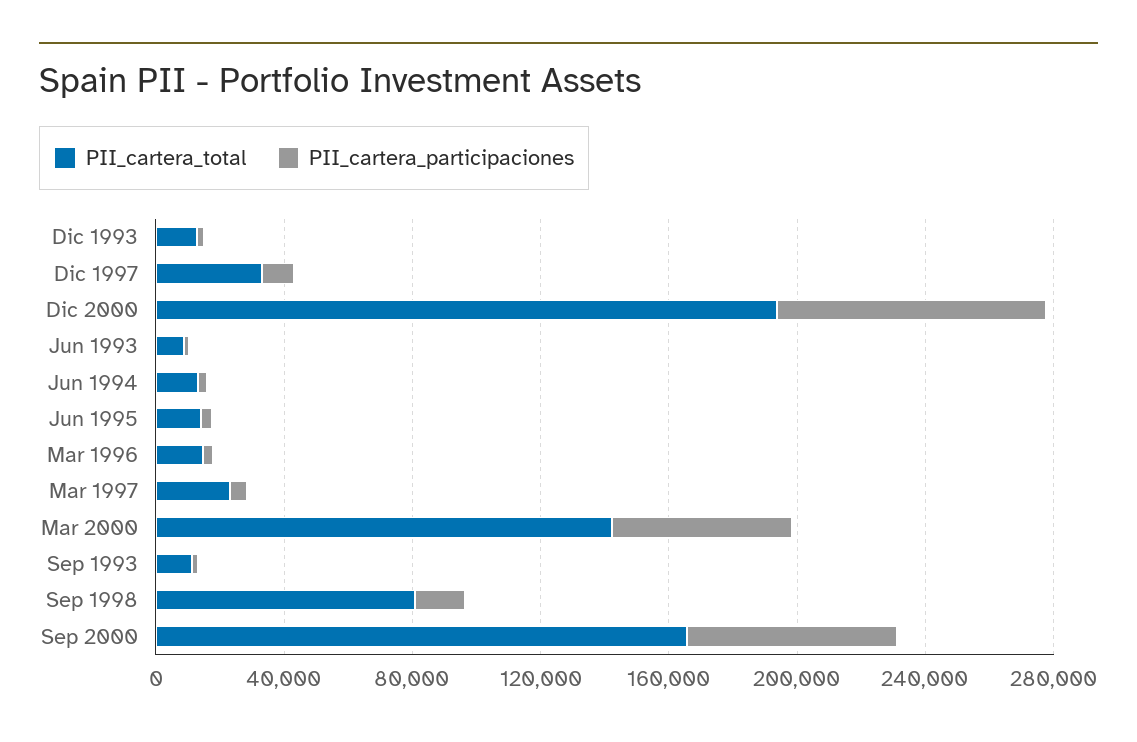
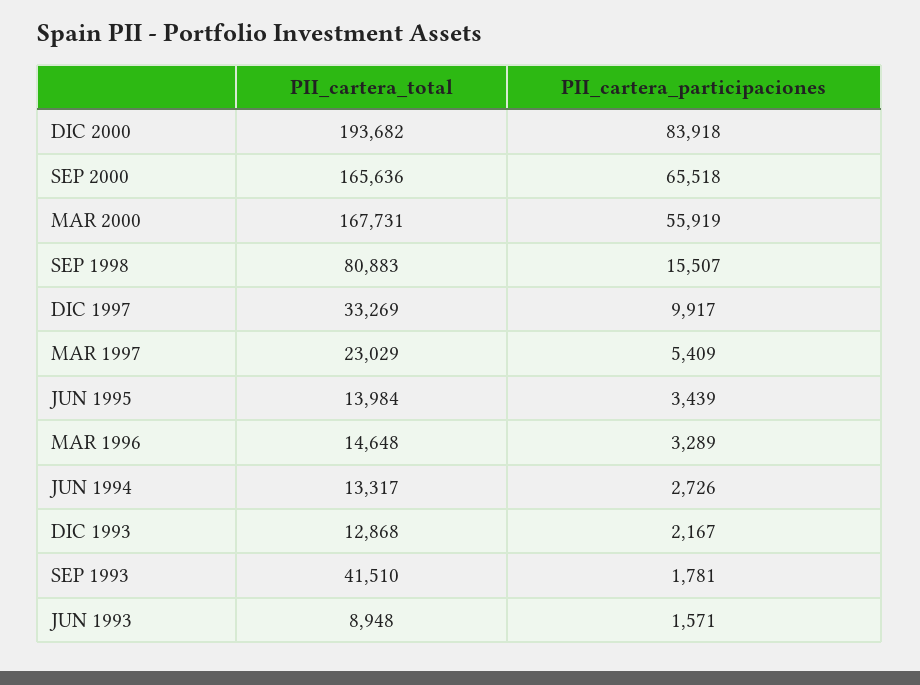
  {
    "PII_cartera_total": {
      "Dic 1993": 12868,
      "Dic 1997": 33269,
      "Dic 2000": 193682,
      "Jun 1993": 8948,
      "Jun 1994": 13317,
      "Jun 1995": 13984,
      "Mar 1996": 14648,
      "Mar 1997": 23029,
-     "Mar 2000": 140000,
+     "Mar 2000": 167731,
-     "Sep 1993": 10000,
+     "Sep 1993": 41510,
      "Sep 1998": 80883,
      "Sep 2000": 165636
    },
    "PII_cartera_participaciones": {
      "Dic 1993": 2167,
      "Dic 1997": 9917,
      "Dic 2000": 83918,
      "Jun 1993": 1571,
      "Jun 1994": 2726,
      "Jun 1995": 3439,
      "Mar 1996": 3289,
      "Mar 1997": 5409,
      "Mar 2000": 55919,
      "Sep 1993": 1781,
      "Sep 1998": 15507,
      "Sep 2000": 65518
    }
  }

